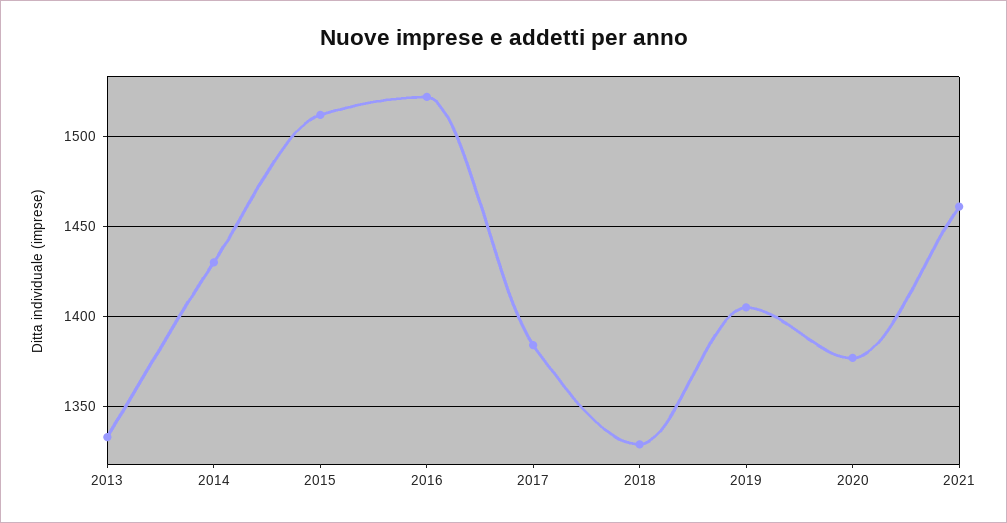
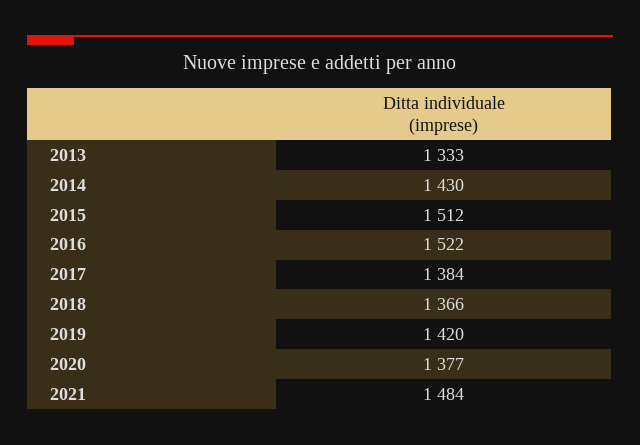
  {
    "2013": 1333,
    "2014": 1430,
    "2015": 1512,
    "2016": 1522,
    "2017": 1384,
-   "2018": 1330,
+   "2018": 1366,
-   "2019": 1405,
+   "2019": 1420,
    "2020": 1377,
-   "2021": 1460
+   "2021": 1484
  }

